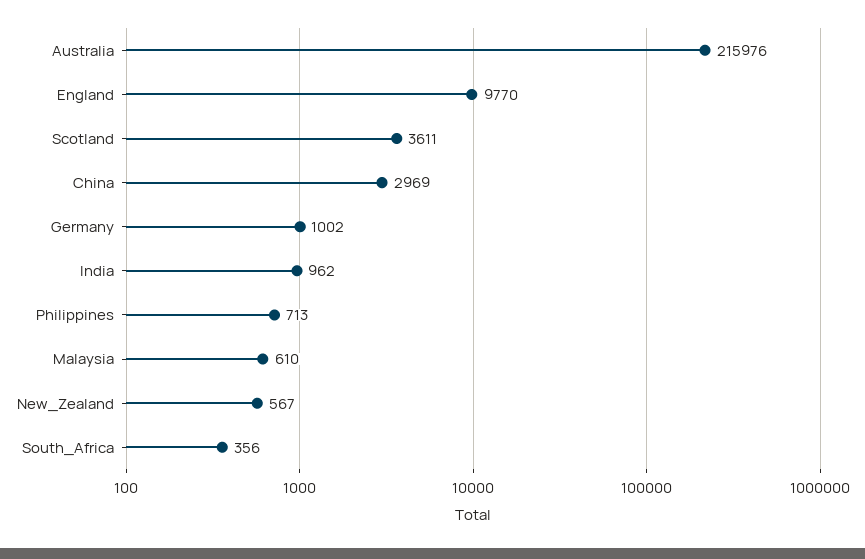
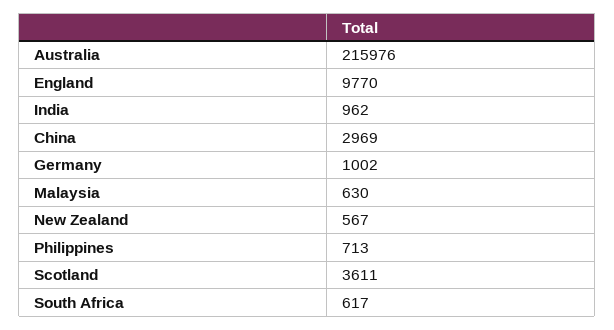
  {
    "Australia": 215976,
    "England": 9770,
    "Scotland": 3611,
    "China": 2969,
    "Germany": 1002,
    "India": 962,
    "Philippines": 713,
-   "Malaysia": 610,
+   "Malaysia": 630,
    "New_Zealand": 567,
-   "South_Africa": 356
+   "South_Africa": 617
  }

